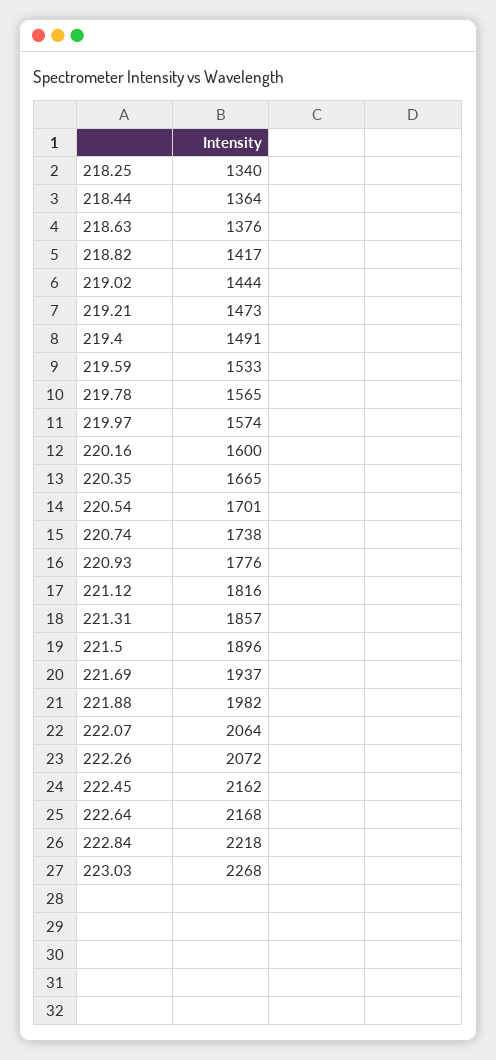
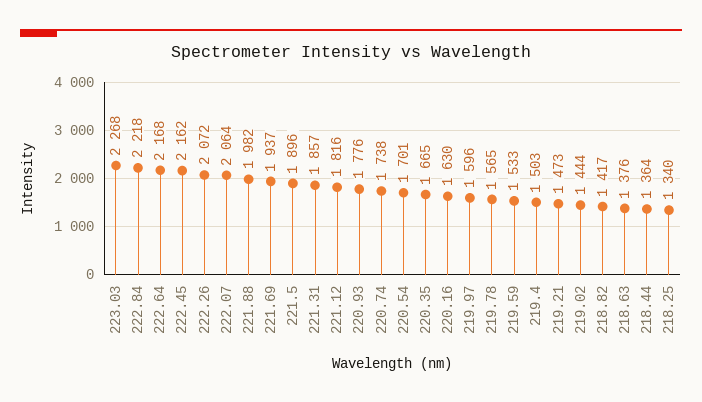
  {
    "218.25": 1340,
    "218.44": 1364,
    "218.63": 1376,
    "218.82": 1417,
    "219.02": 1444,
    "219.21": 1473,
-   "219.4": 1491,
+   "219.4": 1503,
    "219.59": 1533,
    "219.78": 1565,
-   "219.97": 1574,
+   "219.97": 1596,
-   "220.16": 1600,
+   "220.16": 1630,
    "220.35": 1665,
    "220.54": 1701,
    "220.74": 1738,
    "220.93": 1776,
    "221.12": 1816,
    "221.31": 1857,
    "221.5": 1896,
    "221.69": 1937,
    "221.88": 1982,
    "222.07": 2064,
    "222.26": 2072,
    "222.45": 2162,
    "222.64": 2168,
    "222.84": 2218,
    "223.03": 2268
  }

